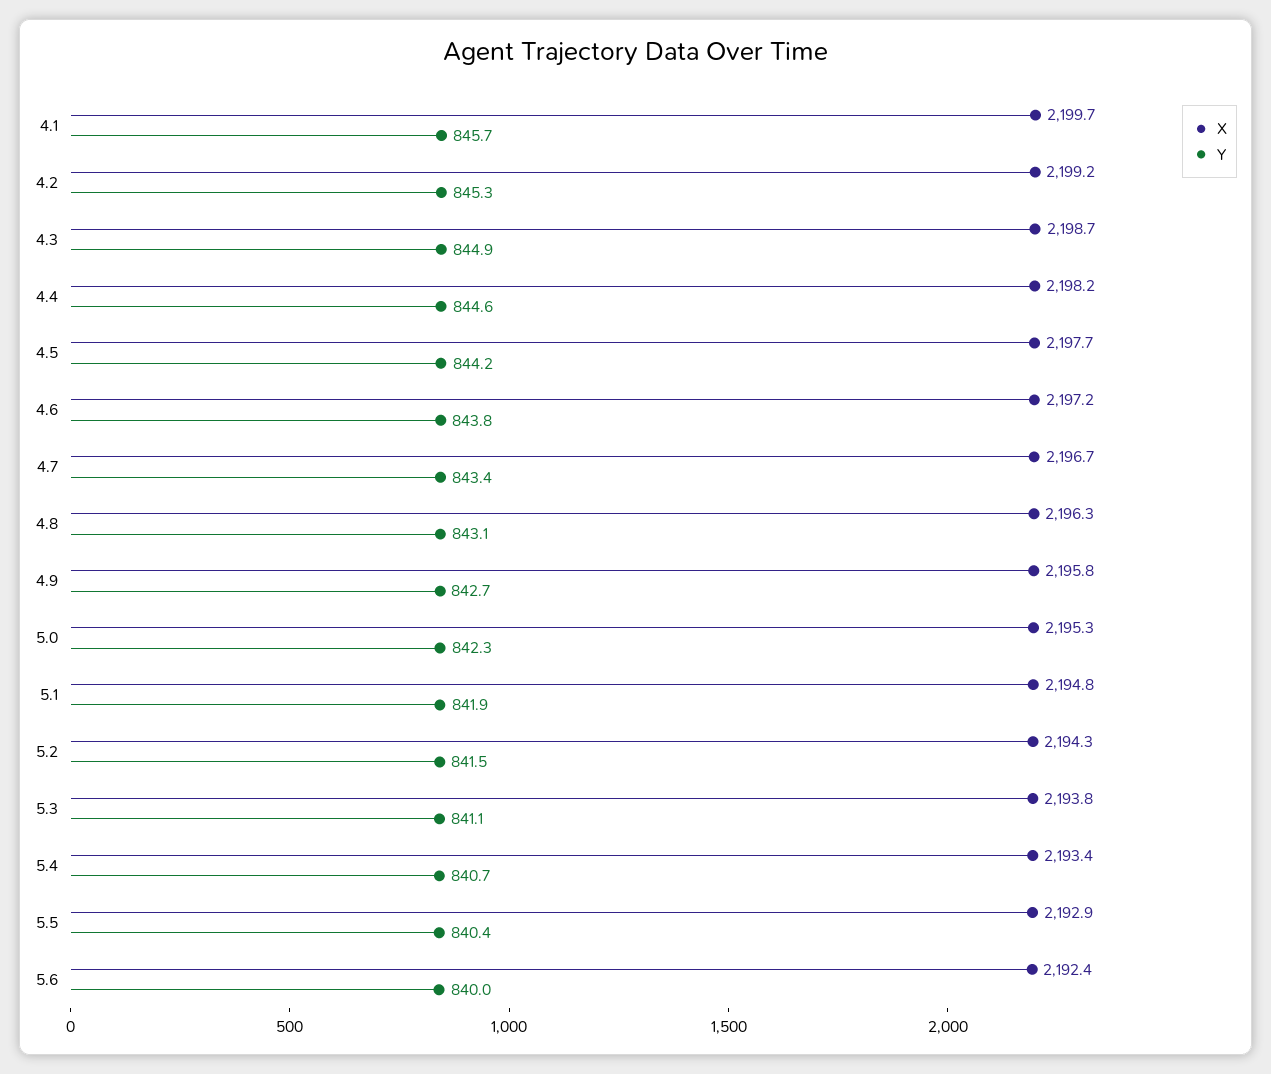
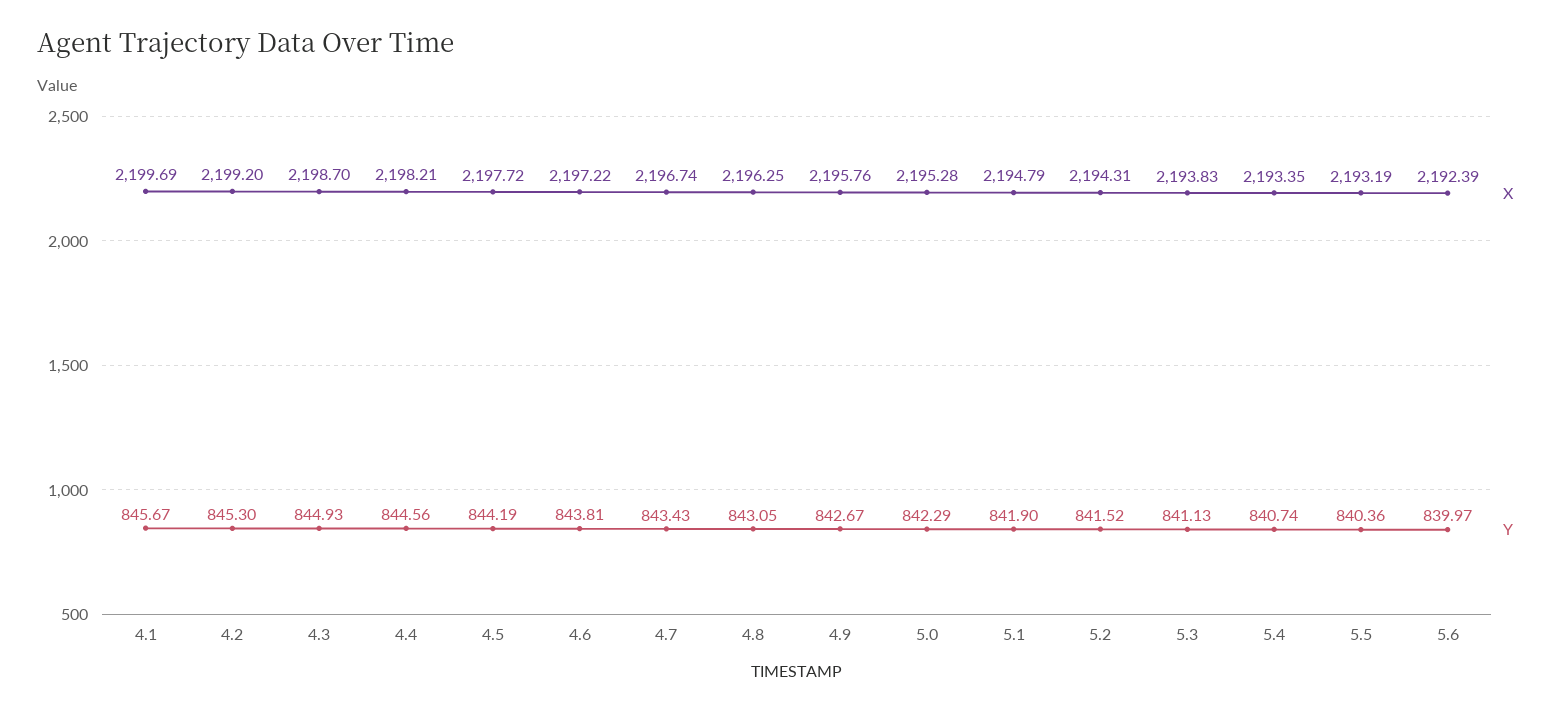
  {
    "X": {
      "4.1": 2199.69,
      "4.2": 2199.2,
      "4.3": 2198.7,
      "4.4": 2198.21,
      "4.5": 2197.72,
      "4.6": 2197.22,
      "4.7": 2196.74,
      "4.8": 2196.25,
      "4.9": 2195.76,
      "5.0": 2195.28,
      "5.1": 2194.79,
      "5.2": 2194.31,
      "5.3": 2193.83,
      "5.4": 2193.35,
-     "5.5": 2192.9,
+     "5.5": 2193.19,
      "5.6": 2192.39
    },
    "Y": {
      "4.1": 845.67,
      "4.2": 845.3,
      "4.3": 844.93,
      "4.4": 844.56,
      "4.5": 844.19,
      "4.6": 843.81,
      "4.7": 843.43,
      "4.8": 843.05,
      "4.9": 842.67,
      "5.0": 842.29,
      "5.1": 841.9,
      "5.2": 841.52,
      "5.3": 841.13,
      "5.4": 840.74,
      "5.5": 840.36,
      "5.6": 839.97
    }
  }

